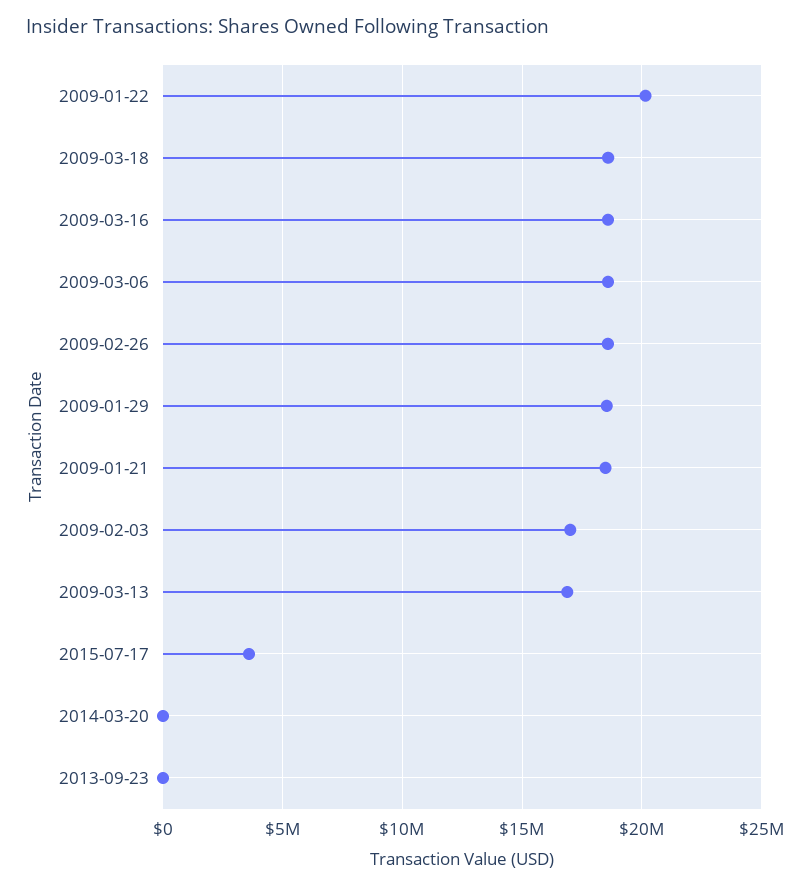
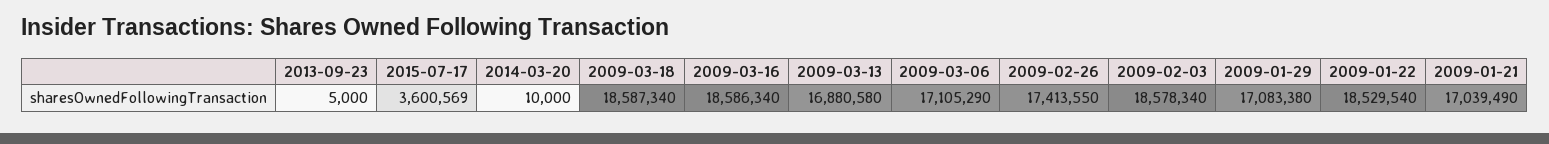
  {
-   "2009-01-22": 20000000,
+   "2009-01-22": 18529540,
    "2009-03-18": 18587340,
    "2009-03-16": 18586340,
-   "2009-03-06": 18500000,
+   "2009-03-06": 17105290,
-   "2009-02-26": 18500000,
+   "2009-02-26": 17413550,
-   "2009-01-29": 18500000,
+   "2009-01-29": 17083380,
-   "2009-01-21": 18500000,
+   "2009-01-21": 17039490,
-   "2009-02-03": 17000000,
+   "2009-02-03": 18578340,
    "2009-03-13": 16880580,
    "2015-07-17": 3600569,
    "2014-03-20": 10000,
    "2013-09-23": 5000
  }

